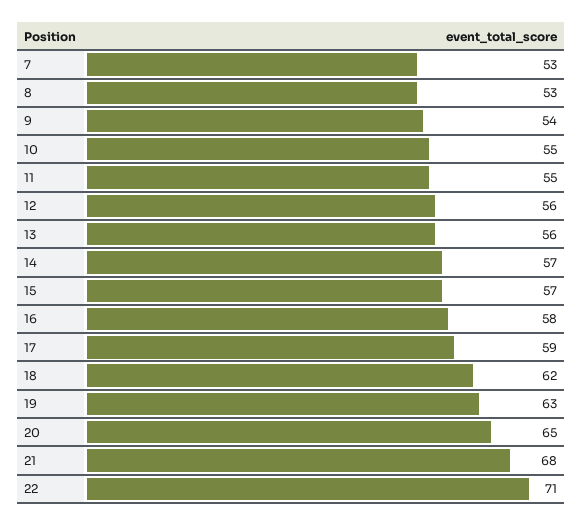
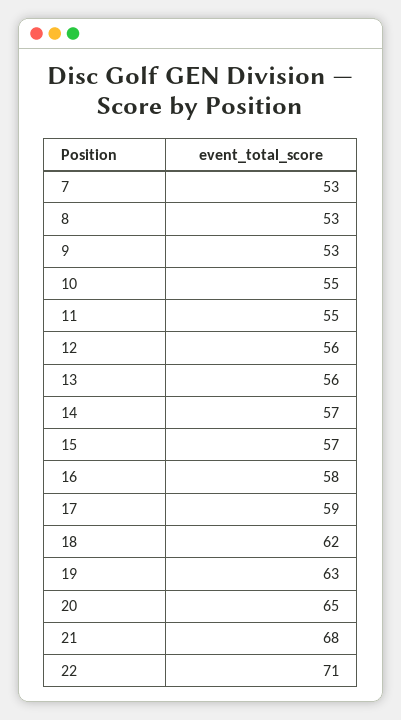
  {
    "7": 53,
    "8": 53,
-   "9": 54,
+   "9": 53,
    "10": 55,
    "11": 55,
    "12": 56,
    "13": 56,
    "14": 57,
    "15": 57,
    "16": 58,
    "17": 59,
    "18": 62,
    "19": 63,
    "20": 65,
    "21": 68,
    "22": 71
  }

